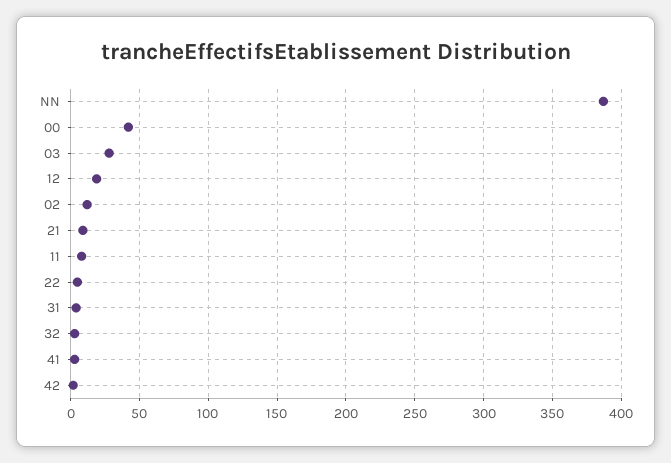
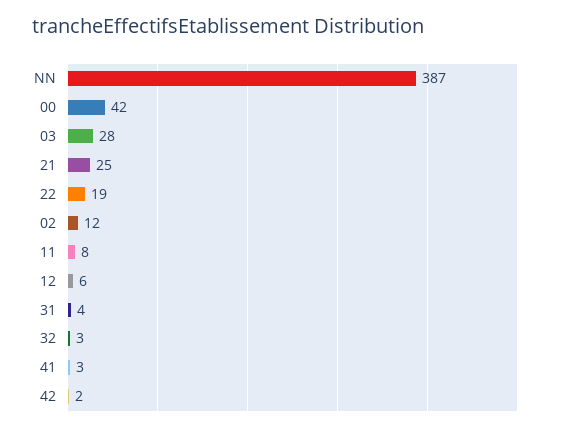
  {
    "NN": 387,
    "00": 42,
    "03": 28,
-   "12": 20,
+   "12": 6,
    "02": 12,
-   "21": 10,
+   "21": 25,
    "11": 8,
-   "22": 5,
+   "22": 19,
    "31": 4,
    "32": 3,
    "41": 3,
    "42": 2
  }

